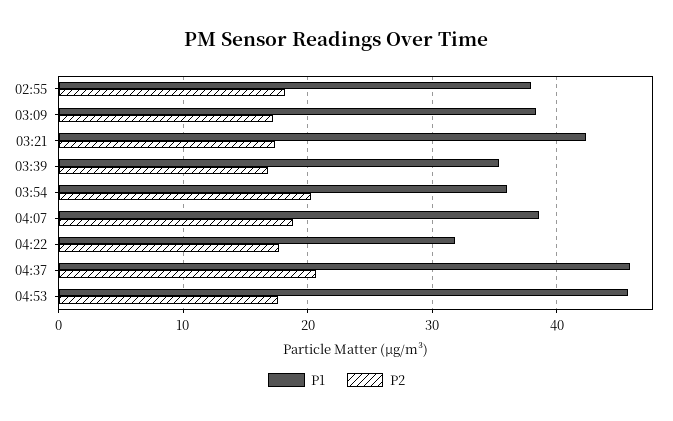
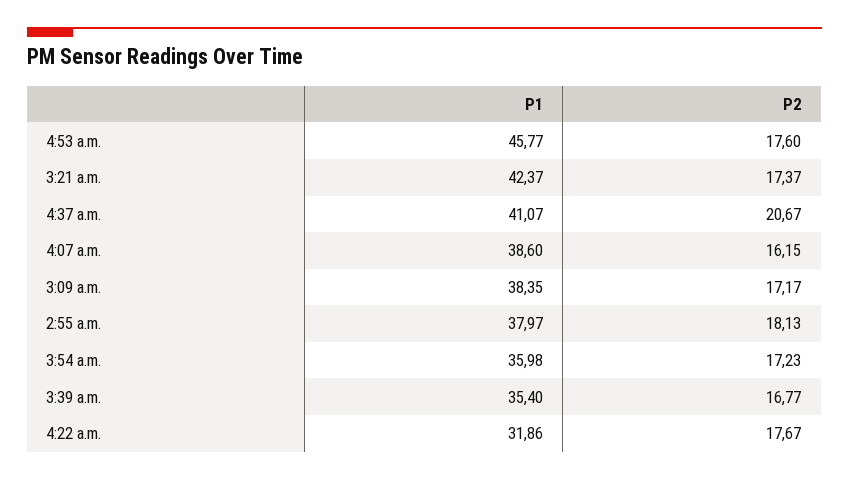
  {
    "P1": {
      "02:55": 37.97,
      "03:09": 38.35,
      "03:21": 42.37,
      "03:39": 35.4,
      "03:54": 35.98,
      "04:07": 38.6,
      "04:22": 31.86,
-     "04:37": 46,
+     "04:37": 41.07,
      "04:53": 45.77
    },
    "P2": {
      "02:55": 18.13,
      "03:09": 17.17,
      "03:21": 17.37,
      "03:39": 16.77,
-     "03:54": 20,
+     "03:54": 17.23,
-     "04:07": 19,
+     "04:07": 16.15,
      "04:22": 17.67,
      "04:37": 20.67,
      "04:53": 17.6
    }
  }

